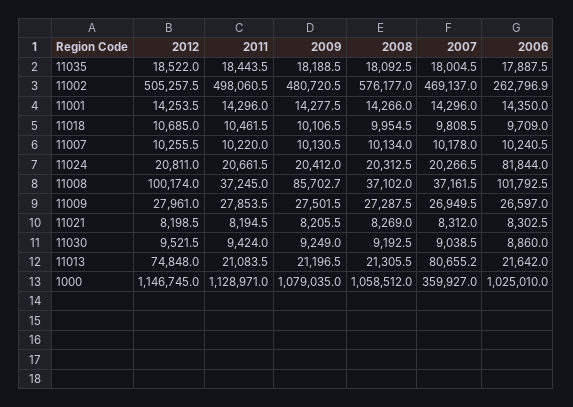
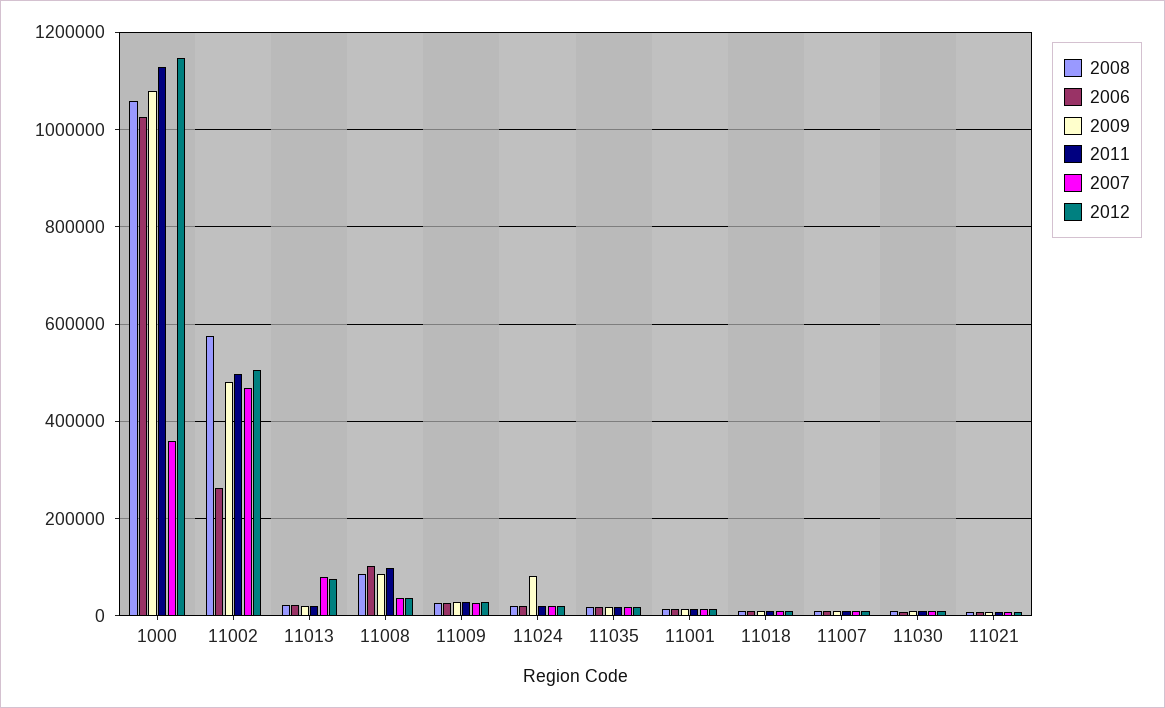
  {
    "2012": {
      "11035": 18522,
      "11002": 505257.5,
      "11001": 14253.5,
      "11018": 10685,
      "11007": 10255.5,
      "11024": 20811,
-     "11008": 100174,
+     "11008": 40000,
      "11009": 27961,
      "11021": 8198.5,
      "11030": 9521.5,
      "11013": 74848,
      "1000": 1146745
    },
    "2011": {
      "11035": 18443.5,
      "11002": 498060.5,
      "11001": 14296,
      "11018": 10461.5,
      "11007": 10220,
      "11024": 20661.5,
-     "11008": 37245,
+     "11008": 100000,
      "11009": 27853.5,
      "11021": 8194.5,
      "11030": 9424,
      "11013": 21083.5,
      "1000": 1128971
    },
    "2009": {
      "11035": 18188.5,
      "11002": 480720.5,
      "11001": 14277.5,
      "11018": 10106.5,
      "11007": 10130.5,
-     "11024": 20412,
+     "11024": 80000,
      "11008": 85702.7,
      "11009": 27501.5,
      "11021": 8205.5,
      "11030": 9249,
      "11013": 21196.5,
      "1000": 1079035
    },
    "2008": {
      "11035": 18092.5,
      "11002": 576177,
      "11001": 14266,
      "11018": 9954.5,
      "11007": 10134,
      "11024": 20312.5,
-     "11008": 37102,
+     "11008": 80000,
      "11009": 27287.5,
      "11021": 8269,
      "11030": 9192.5,
      "11013": 21305.5,
      "1000": 1058512
    },
    "2007": {
      "11035": 18004.5,
      "11002": 469137,
      "11001": 14296,
      "11018": 9808.5,
      "11007": 10178,
      "11024": 20266.5,
      "11008": 37161.5,
      "11009": 26949.5,
      "11021": 8312,
      "11030": 9038.5,
      "11013": 80655.2,
      "1000": 359927
    },
    "2006": {
      "11035": 17887.5,
      "11002": 262796.9,
      "11001": 14350,
      "11018": 9709,
      "11007": 10240.5,
-     "11024": 81844,
+     "11024": 20000,
      "11008": 101792.5,
      "11009": 26597,
      "11021": 8302.5,
      "11030": 8860,
      "11013": 21642,
      "1000": 1025010
    }
  }

